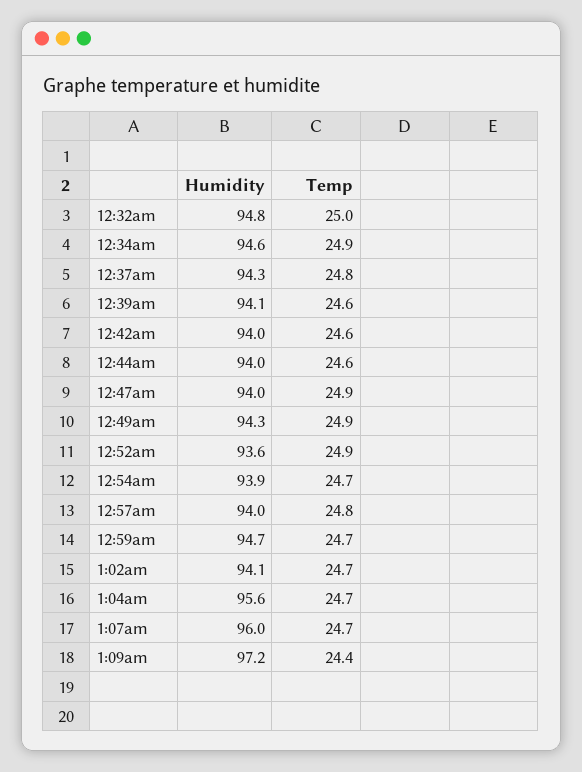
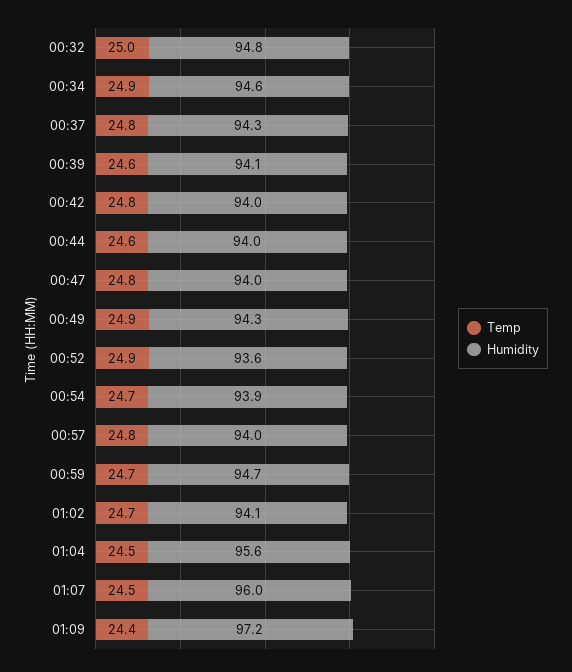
  {
    "Humidity": {
      "12:32am": 94.8,
      "12:34am": 94.6,
      "12:37am": 94.3,
      "12:39am": 94.1,
      "12:42am": 94,
      "12:44am": 94,
      "12:47am": 94,
      "12:49am": 94.3,
      "12:52am": 93.6,
      "12:54am": 93.9,
      "12:57am": 94,
      "12:59am": 94.7,
      "1:02am": 94.1,
      "1:04am": 95.6,
      "1:07am": 96,
      "1:09am": 97.2
    },
    "Temp": {
      "12:32am": 25,
      "12:34am": 24.9,
      "12:37am": 24.8,
      "12:39am": 24.6,
-     "12:42am": 24.6,
+     "12:42am": 24.8,
      "12:44am": 24.6,
-     "12:47am": 24.9,
+     "12:47am": 24.8,
      "12:49am": 24.9,
      "12:52am": 24.9,
      "12:54am": 24.7,
      "12:57am": 24.8,
      "12:59am": 24.7,
      "1:02am": 24.7,
-     "1:04am": 24.7,
+     "1:04am": 24.5,
-     "1:07am": 24.7,
+     "1:07am": 24.5,
      "1:09am": 24.4
    }
  }

